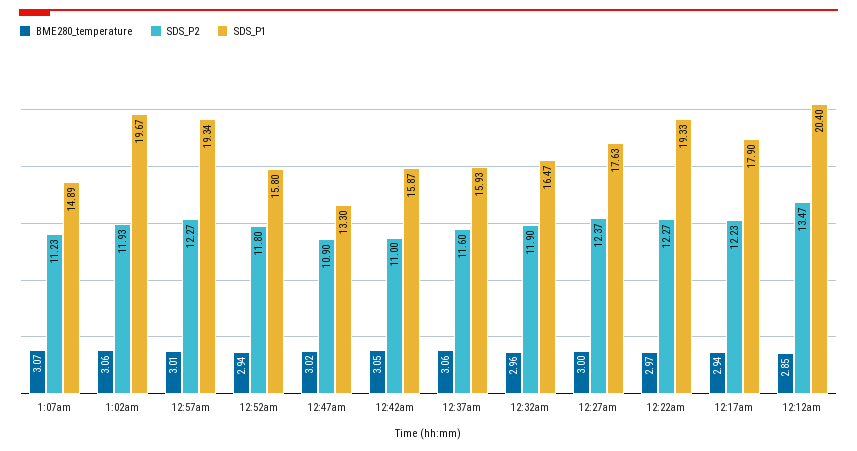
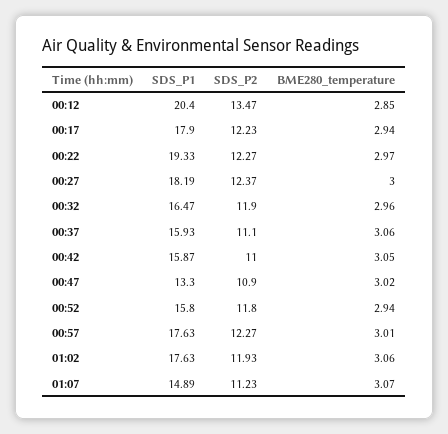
  {
    "BME280_temperature": {
      "1:07am": 3.07,
      "1:02am": 3.06,
      "12:57am": 3.01,
      "12:52am": 2.94,
      "12:47am": 3.02,
      "12:42am": 3.05,
      "12:37am": 3.06,
      "12:32am": 2.96,
      "12:27am": 3,
      "12:22am": 2.97,
      "12:17am": 2.94,
      "12:12am": 2.85
    },
    "SDS_P2": {
      "1:07am": 11.23,
      "1:02am": 11.93,
      "12:57am": 12.27,
      "12:52am": 11.8,
      "12:47am": 10.9,
      "12:42am": 11,
-     "12:37am": 11.6,
+     "12:37am": 11.1,
      "12:32am": 11.9,
      "12:27am": 12.37,
      "12:22am": 12.27,
      "12:17am": 12.23,
      "12:12am": 13.47
    },
    "SDS_P1": {
      "1:07am": 14.89,
-     "1:02am": 19.67,
+     "1:02am": 17.63,
-     "12:57am": 19.34,
+     "12:57am": 17.63,
      "12:52am": 15.8,
      "12:47am": 13.3,
      "12:42am": 15.87,
      "12:37am": 15.93,
      "12:32am": 16.47,
-     "12:27am": 17.63,
+     "12:27am": 18.19,
      "12:22am": 19.33,
      "12:17am": 17.9,
      "12:12am": 20.4
    }
  }

